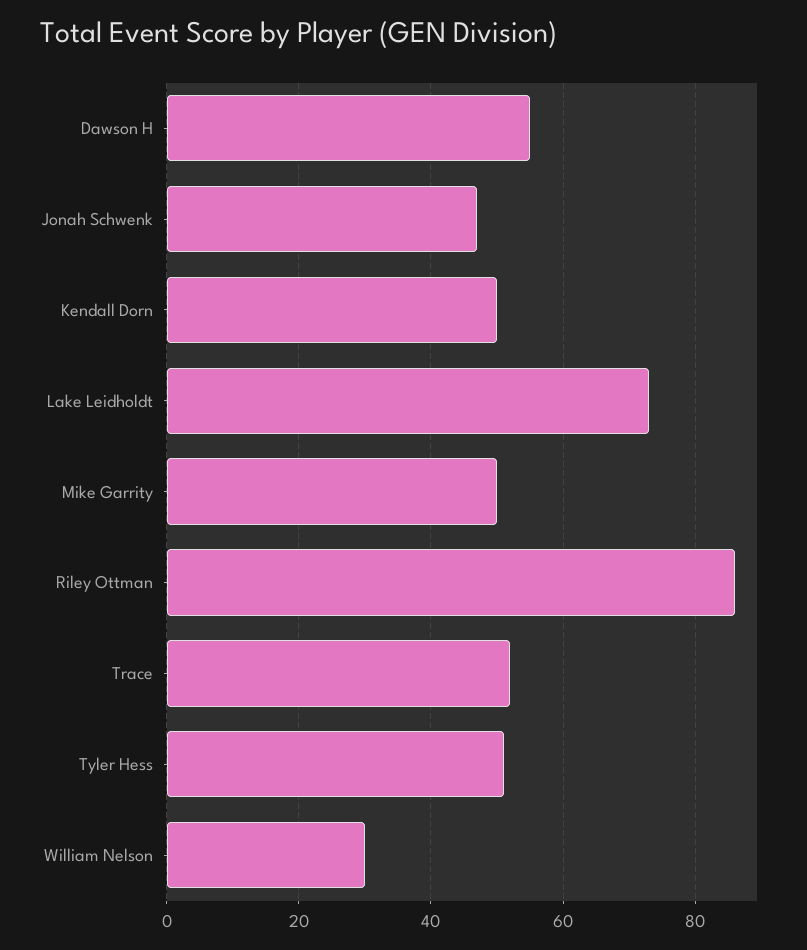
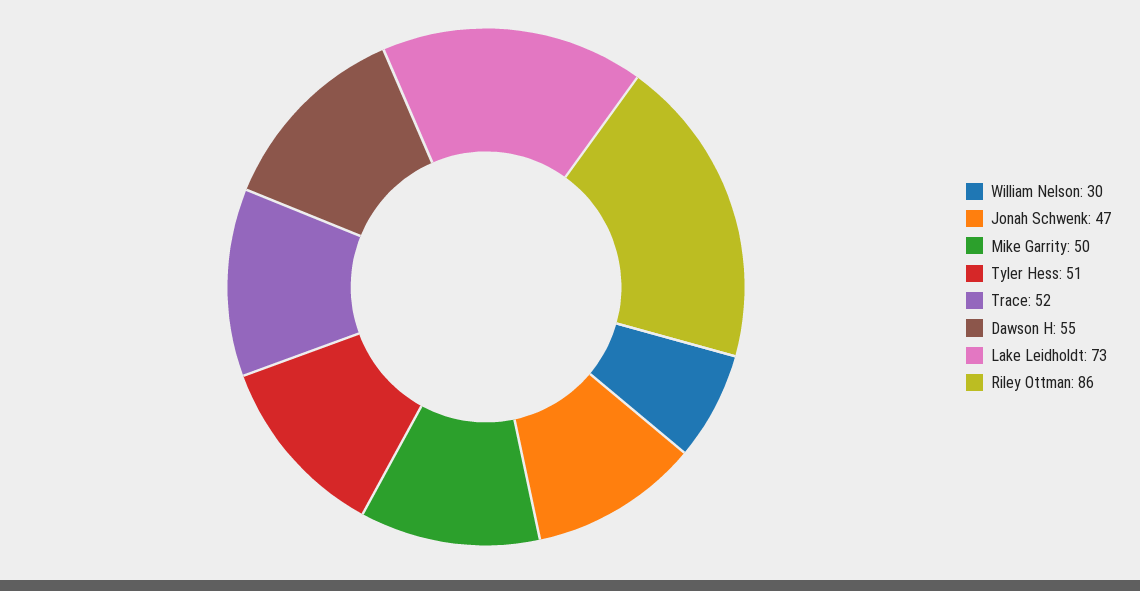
  {
    "Dawson H": 55,
    "Jonah Schwenk": 47,
-   "Kendall Dorn": 50,
    "Lake Leidholdt": 73,
    "Mike Garrity": 50,
    "Riley Ottman": 86,
    "Trace": 52,
    "Tyler Hess": 51,
    "William Nelson": 30
  }

